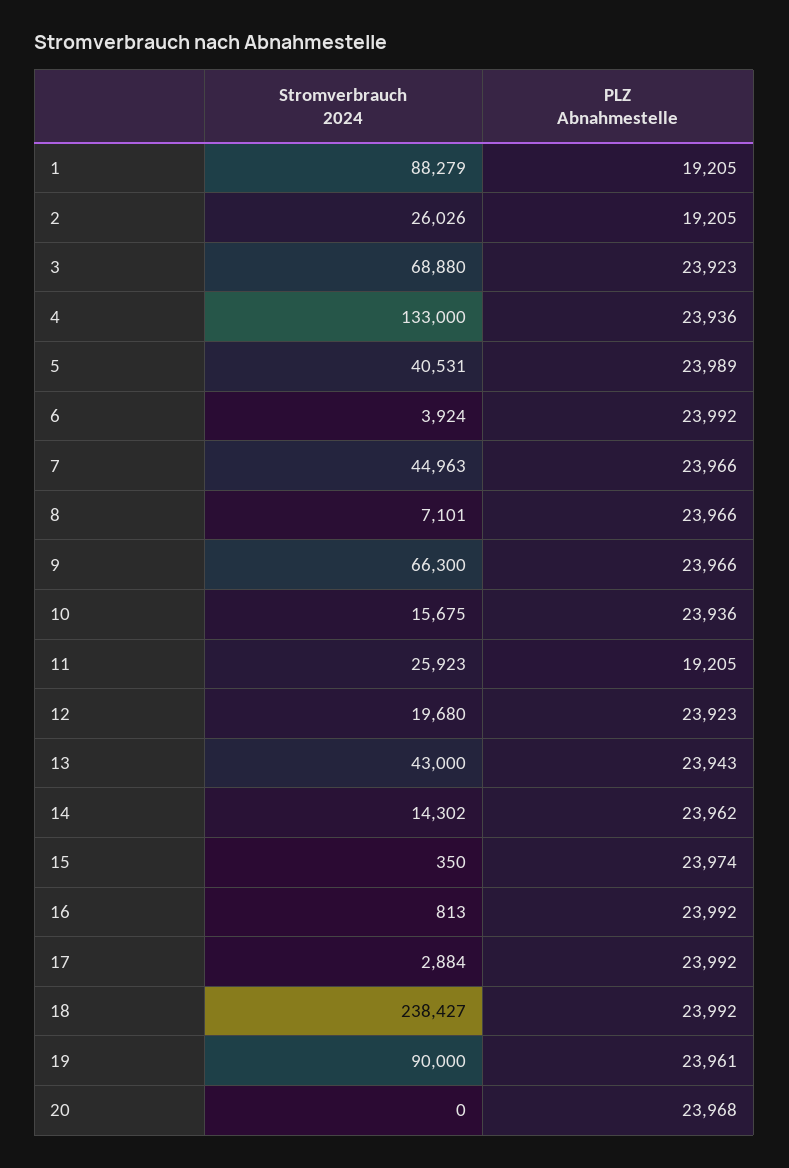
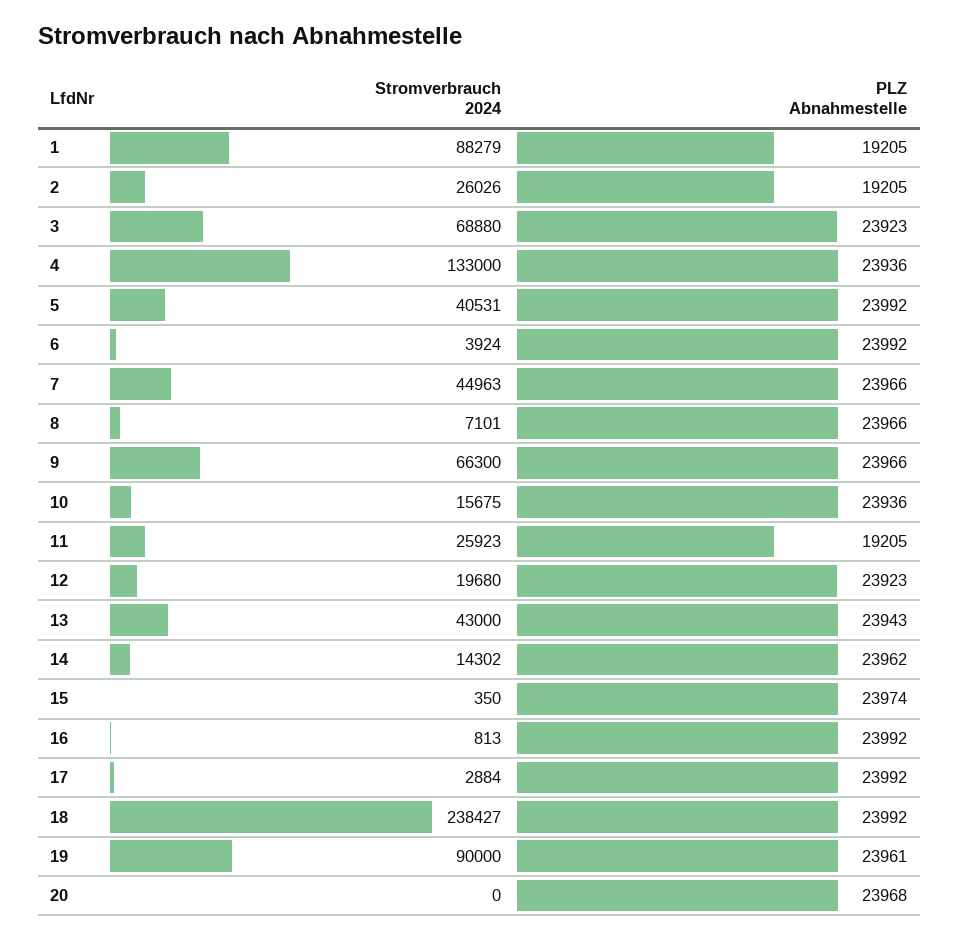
  {
    "Stromverbrauch 2024": {
      "1": 88279,
      "2": 26026,
      "3": 68880,
      "4": 133000,
      "5": 40531,
      "6": 3924,
      "7": 44963,
      "8": 7101,
      "9": 66300,
      "10": 15675,
      "11": 25923,
      "12": 19680,
      "13": 43000,
      "14": 14302,
      "15": 350,
      "16": 813,
      "17": 2884,
      "18": 238427,
      "19": 90000,
      "20": 0
    },
    "PLZ Abnahmestelle": {
      "1": 19205,
      "2": 19205,
      "3": 23923,
      "4": 23936,
-     "5": 23989,
+     "5": 23992,
      "6": 23992,
      "7": 23966,
      "8": 23966,
      "9": 23966,
      "10": 23936,
      "11": 19205,
      "12": 23923,
      "13": 23943,
      "14": 23962,
      "15": 23974,
      "16": 23992,
      "17": 23992,
      "18": 23992,
      "19": 23961,
      "20": 23968
    }
  }

